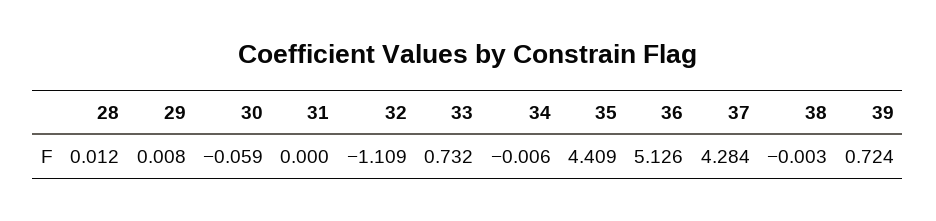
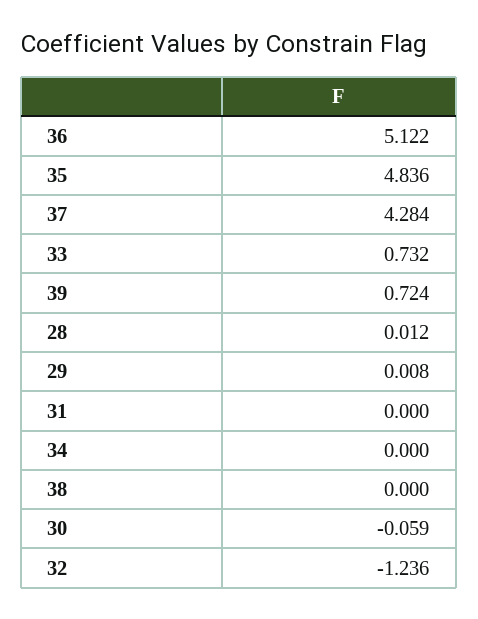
  {
    "28": 0.012,
    "29": 0.008,
    "30": -0.059,
    "31": 0,
-   "32": -1.109,
+   "32": -1.236,
    "33": 0.732,
-   "34": -0.006,
+   "34": 0,
-   "35": 4.409,
+   "35": 4.836,
-   "36": 5.126,
+   "36": 5.122,
    "37": 4.284,
-   "38": -0.003,
+   "38": 0,
    "39": 0.724
  }

